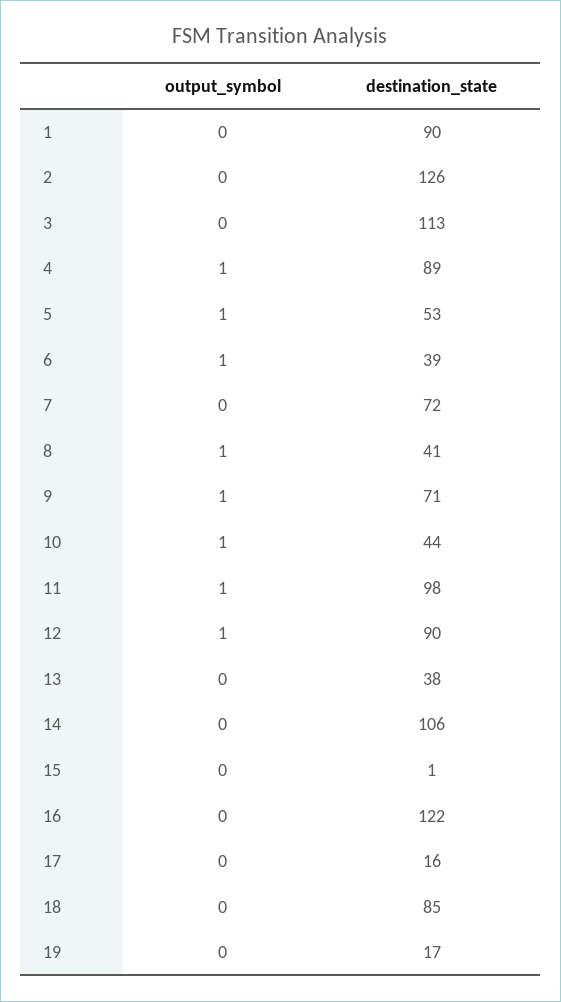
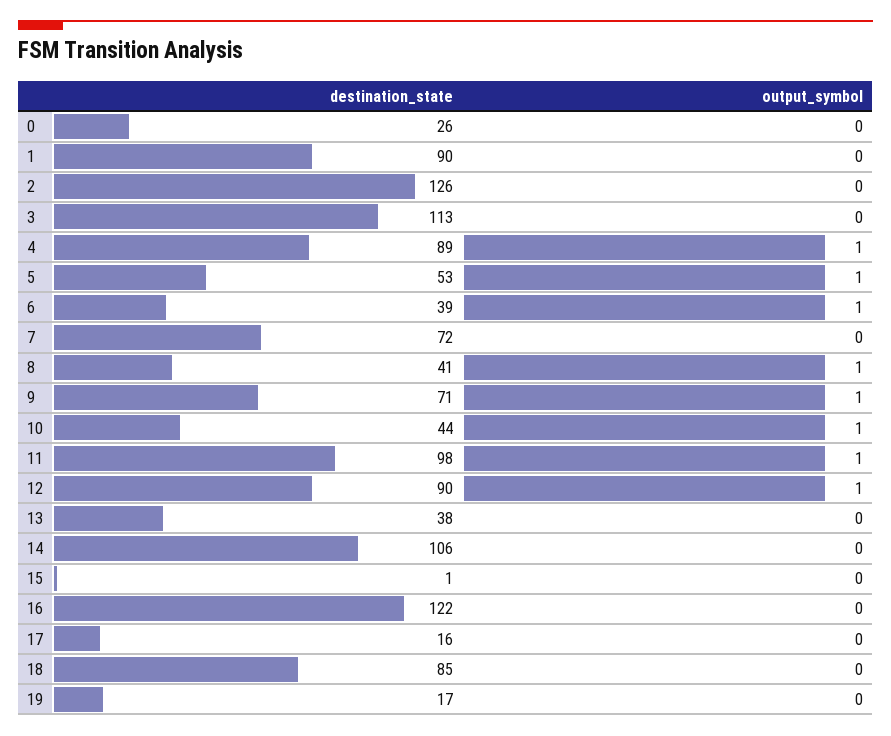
  {
    "output_symbol": {
      "1": 0,
      "2": 0,
      "3": 0,
      "4": 1,
      "5": 1,
      "6": 1,
      "7": 0,
      "8": 1,
      "9": 1,
      "10": 1,
      "11": 1,
      "12": 1,
      "13": 0,
      "14": 0,
      "15": 0,
      "16": 0,
      "17": 0,
      "18": 0,
-     "19": 0
+     "19": 0,
+     "0": 0
    },
    "destination_state": {
      "1": 90,
      "2": 126,
      "3": 113,
      "4": 89,
      "5": 53,
      "6": 39,
      "7": 72,
      "8": 41,
      "9": 71,
      "10": 44,
      "11": 98,
      "12": 90,
      "13": 38,
      "14": 106,
      "15": 1,
      "16": 122,
      "17": 16,
      "18": 85,
-     "19": 17
+     "19": 17,
+     "0": 26
    }
  }

